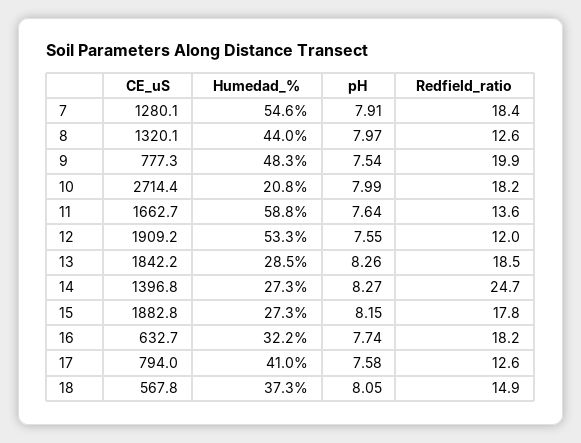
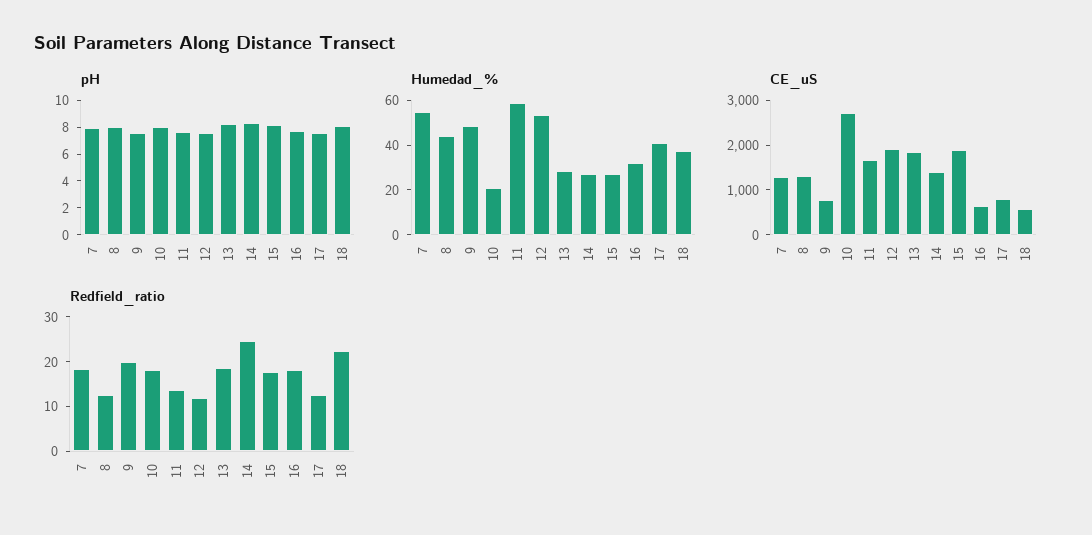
  {
    "CE_uS": {
      "7": 1280.1,
      "8": 1320.1,
      "9": 777.3,
      "10": 2714.4,
      "11": 1662.7,
      "12": 1909.2,
      "13": 1842.2,
      "14": 1396.8,
      "15": 1882.8,
      "16": 632.7,
      "17": 794,
      "18": 567.8
    },
    "Humedad_%": {
      "7": 54.6,
      "8": 44,
      "9": 48.3,
      "10": 20.8,
      "11": 58.8,
      "12": 53.3,
      "13": 28.5,
      "14": 27.3,
      "15": 27.3,
      "16": 32.2,
      "17": 41,
      "18": 37.3
    },
    "pH": {
      "7": 7.91,
      "8": 7.97,
      "9": 7.54,
      "10": 7.99,
      "11": 7.64,
      "12": 7.55,
      "13": 8.26,
      "14": 8.27,
      "15": 8.15,
      "16": 7.74,
      "17": 7.58,
      "18": 8.05
    },
    "Redfield_ratio": {
      "7": 18.4,
      "8": 12.6,
      "9": 19.9,
      "10": 18.2,
      "11": 13.6,
      "12": 12,
      "13": 18.5,
      "14": 24.7,
      "15": 17.8,
      "16": 18.2,
      "17": 12.6,
-     "18": 14.9
+     "18": 22
    }
  }

